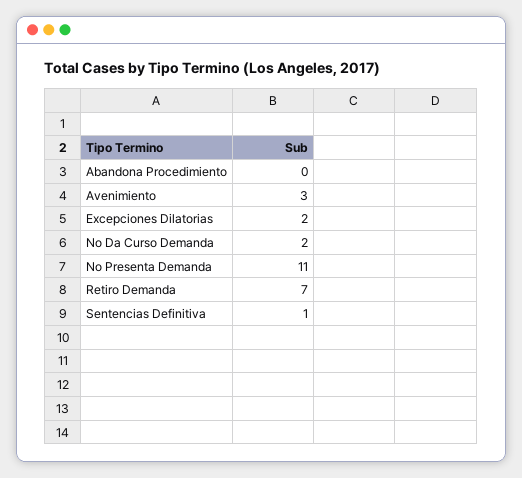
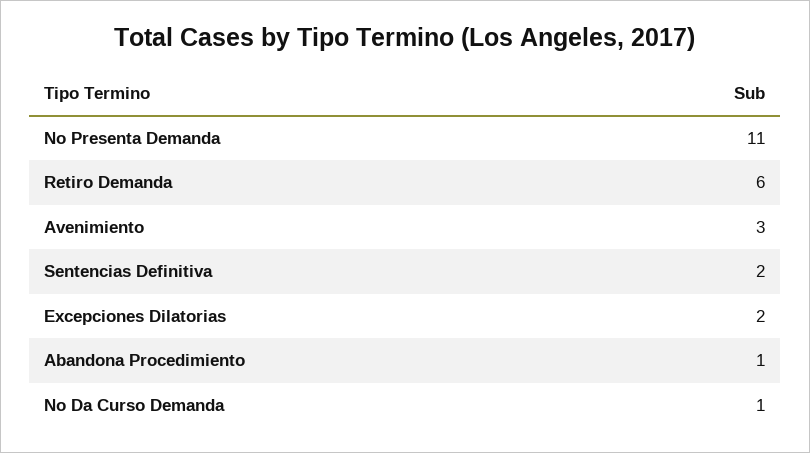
  {
-   "Abandona Procedimiento": 0,
+   "Abandona Procedimiento": 1,
    "Avenimiento": 3,
    "Excepciones Dilatorias": 2,
-   "No Da Curso Demanda": 2,
+   "No Da Curso Demanda": 1,
    "No Presenta Demanda": 11,
-   "Retiro Demanda": 7,
+   "Retiro Demanda": 6,
-   "Sentencias Definitiva": 1
+   "Sentencias Definitiva": 2
  }

